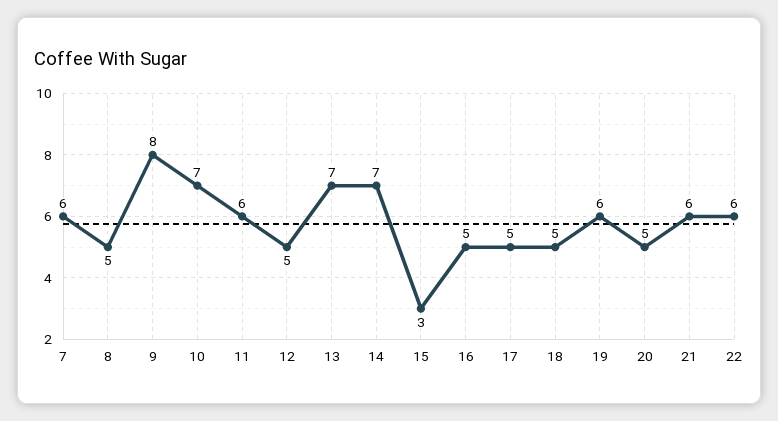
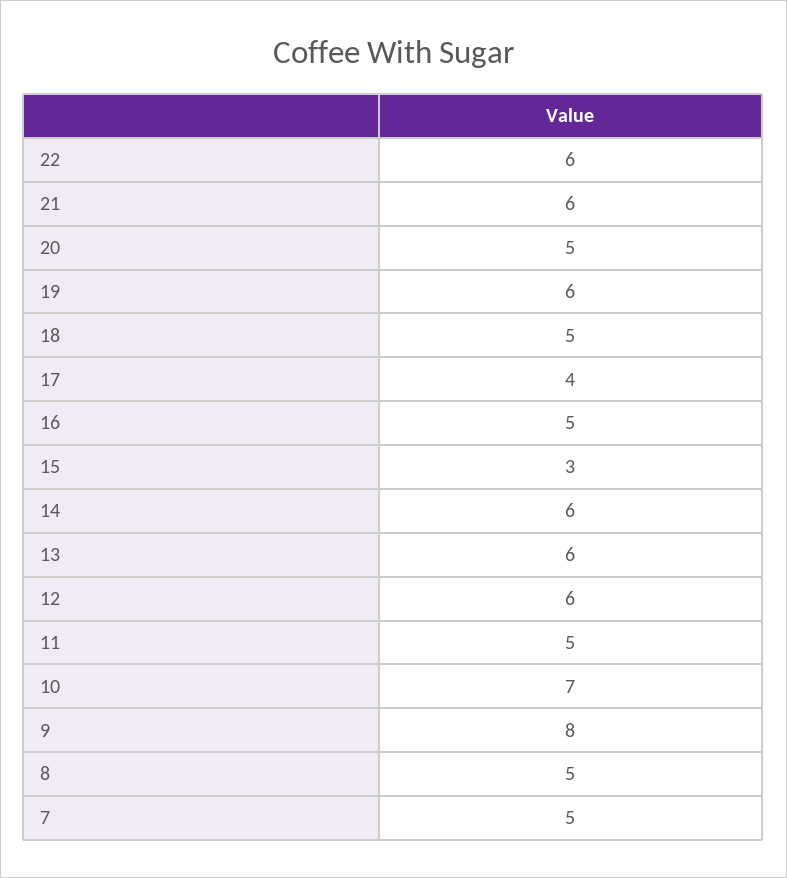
  {
-   "7": 6,
+   "7": 5,
    "8": 5,
    "9": 8,
    "10": 7,
-   "11": 6,
+   "11": 5,
-   "12": 5,
+   "12": 6,
-   "13": 7,
+   "13": 6,
-   "14": 7,
+   "14": 6,
    "15": 3,
    "16": 5,
-   "17": 5,
+   "17": 4,
    "18": 5,
    "19": 6,
    "20": 5,
    "21": 6,
    "22": 6
  }

